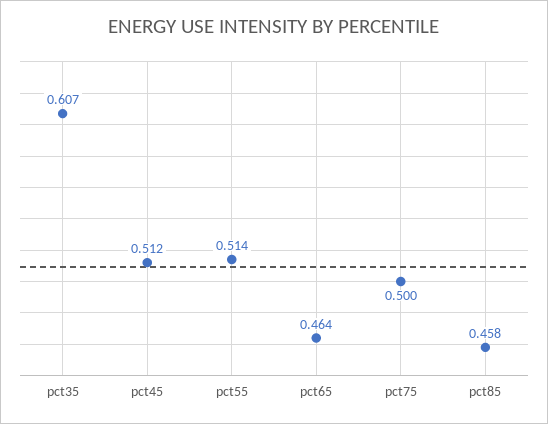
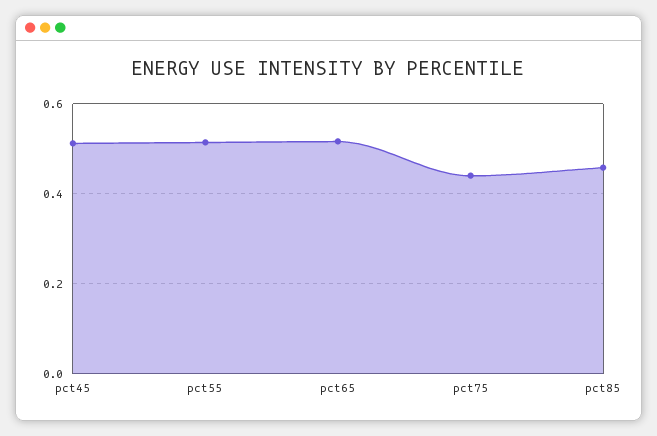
  {
-   "pct35": 0.607,
    "pct45": 0.512,
    "pct55": 0.514,
-   "pct65": 0.464,
+   "pct65": 0.52,
-   "pct75": 0.5,
+   "pct75": 0.44,
    "pct85": 0.458
  }

